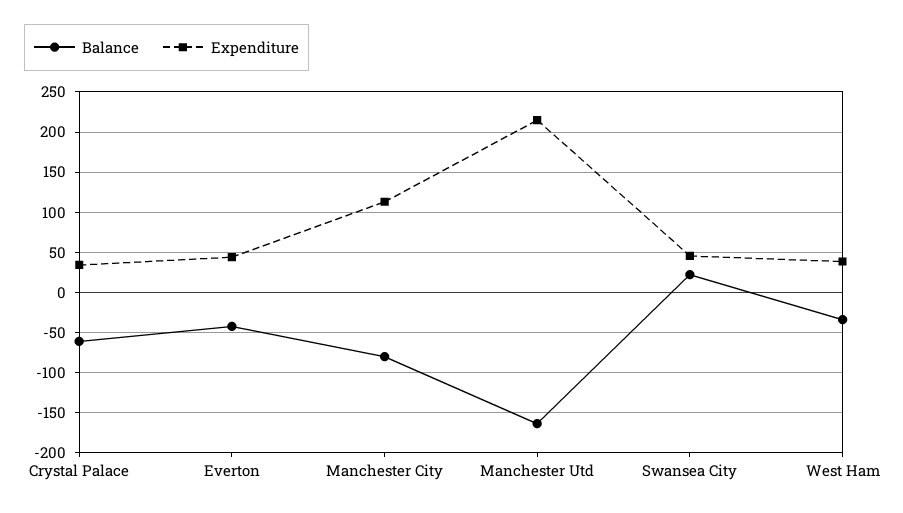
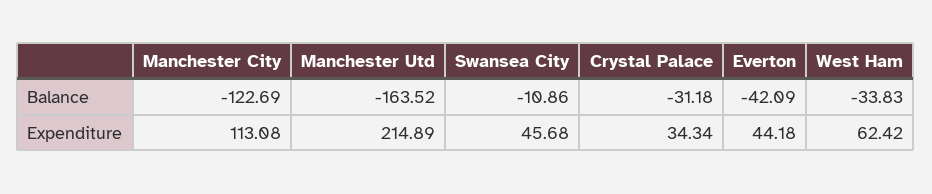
  {
    "Balance": {
-     "Crystal Palace": -60,
+     "Crystal Palace": -31.18,
      "Everton": -42.09,
-     "Manchester City": -80,
+     "Manchester City": -122.69,
      "Manchester Utd": -163.52,
-     "Swansea City": 20,
+     "Swansea City": -10.86,
      "West Ham": -33.83
    },
    "Expenditure": {
      "Crystal Palace": 34.34,
      "Everton": 44.18,
      "Manchester City": 113.08,
      "Manchester Utd": 214.89,
      "Swansea City": 45.68,
-     "West Ham": 40
+     "West Ham": 62.42
    }
  }

